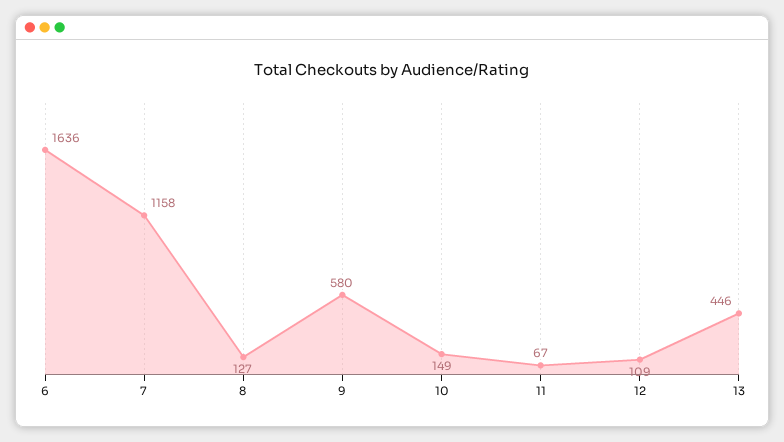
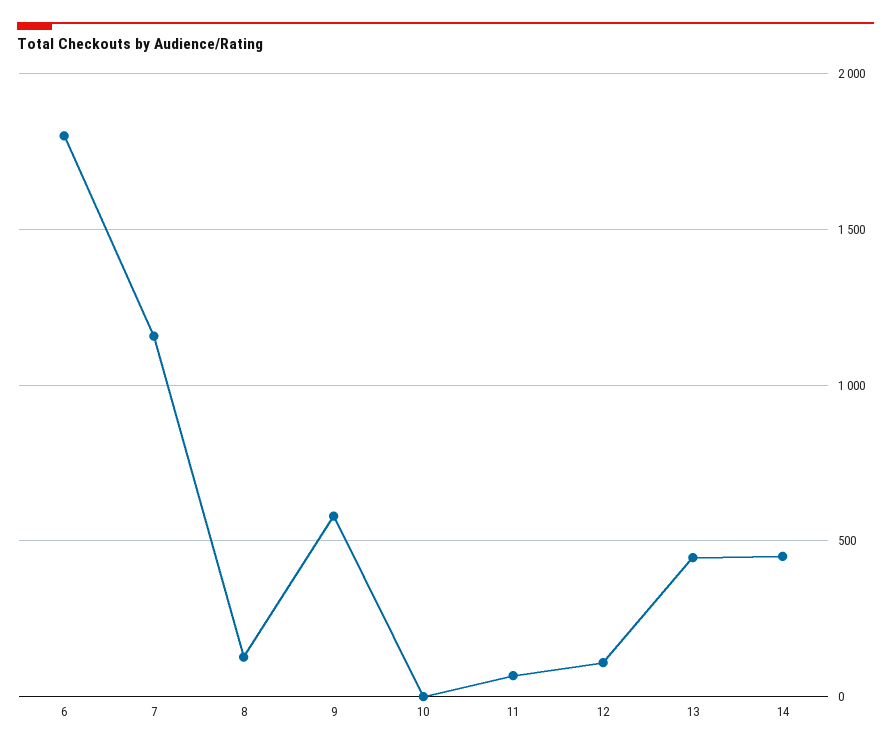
  {
-   "6": 1636,
+   "6": 1800,
    "7": 1158,
    "8": 127,
    "9": 580,
-   "10": 149,
+   "10": 0,
    "11": 67,
    "12": 109,
-   "13": 446
+   "13": 446,
+   "14": 450
  }

